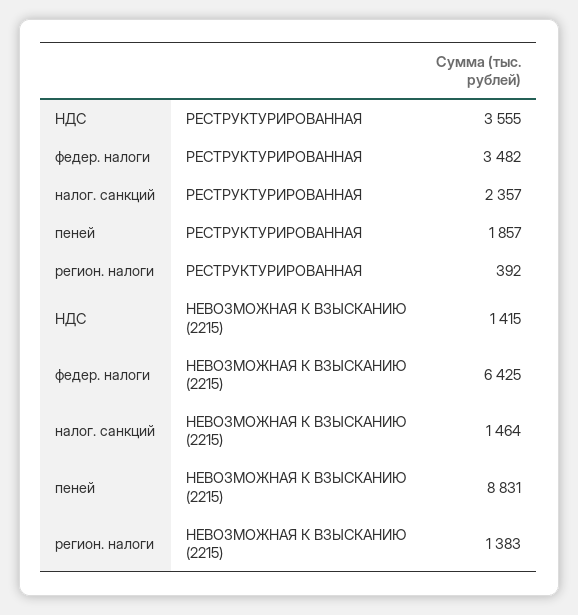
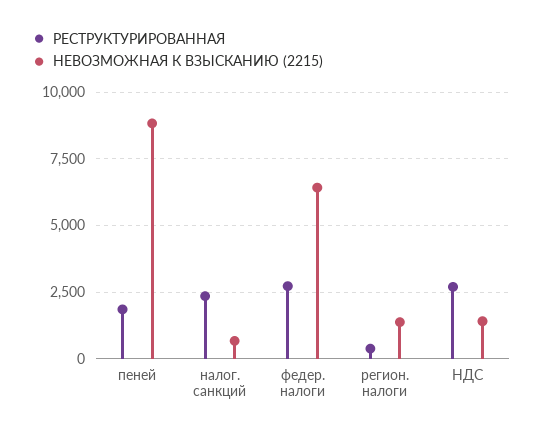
  {
    "РЕСТРУКТУРИРОВАННАЯ": {
-     "НДС": 3555,
+     "НДС": 2750,
-     "федер. налоги": 3482,
+     "федер. налоги": 2750,
      "налог. санкций": 2357,
      "пеней": 1857,
      "регион. налоги": 392
    },
    "НЕВОЗМОЖНАЯ К ВЗЫСКАНИЮ (2215)": {
      "НДС": 1415,
      "федер. налоги": 6425,
-     "налог. санкций": 1464,
+     "налог. санкций": 750,
      "пеней": 8831,
      "регион. налоги": 1383
    }
  }

